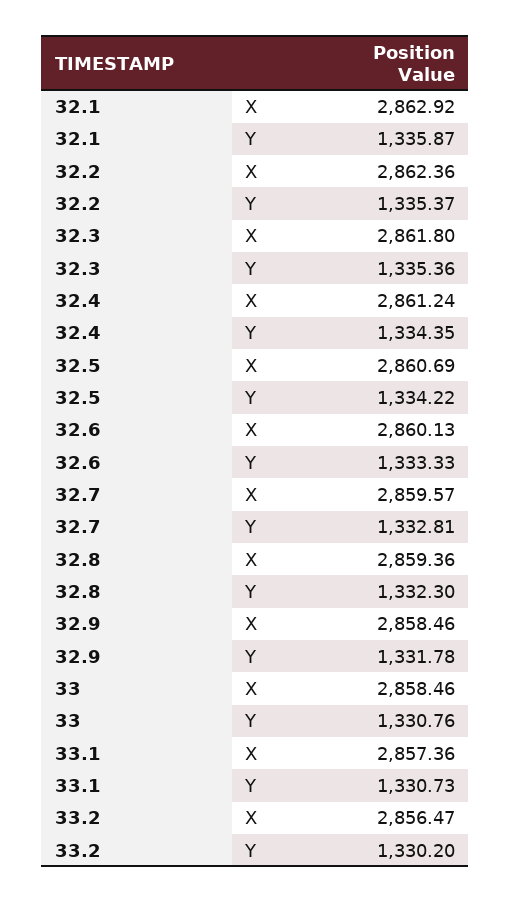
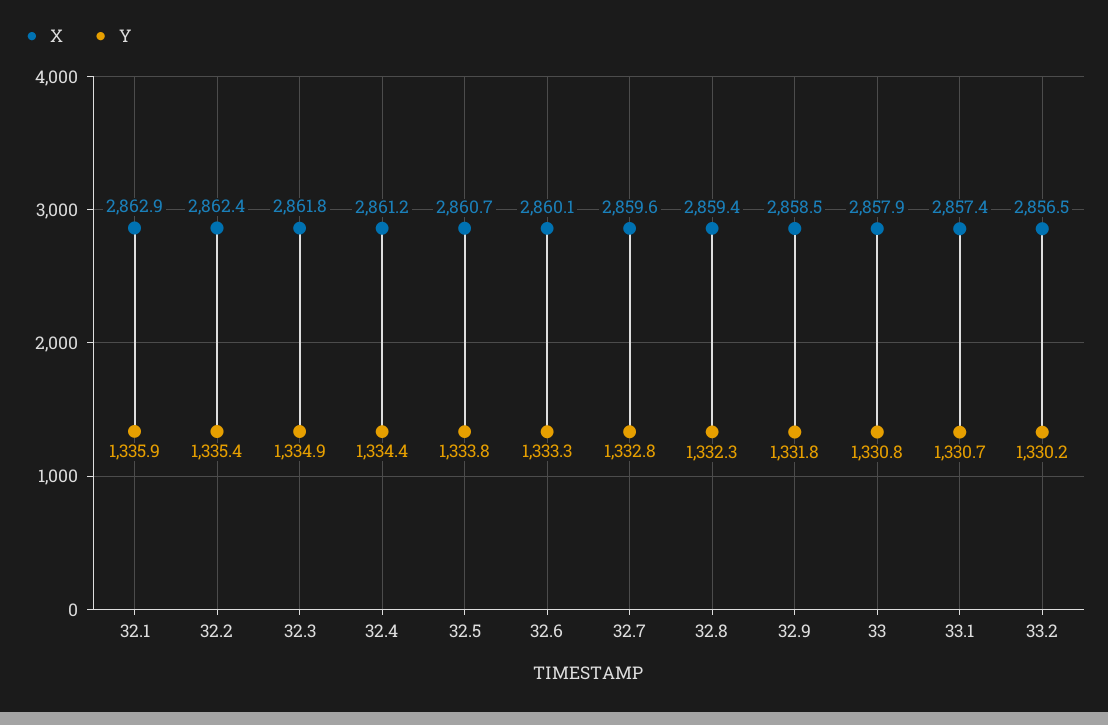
  {
    "X": {
      "32.1": 2862.92,
      "32.2": 2862.36,
      "32.3": 2861.8,
      "32.4": 2861.24,
      "32.5": 2860.69,
      "32.6": 2860.13,
      "32.7": 2859.57,
      "32.8": 2859.36,
      "32.9": 2858.46,
-     "33": 2858.46,
+     "33": 2857.9,
      "33.1": 2857.36,
      "33.2": 2856.47
    },
    "Y": {
      "32.1": 1335.87,
      "32.2": 1335.37,
-     "32.3": 1335.36,
+     "32.3": 1334.9,
      "32.4": 1334.35,
-     "32.5": 1334.22,
+     "32.5": 1333.8,
      "32.6": 1333.33,
      "32.7": 1332.81,
      "32.8": 1332.3,
      "32.9": 1331.78,
      "33": 1330.76,
      "33.1": 1330.73,
      "33.2": 1330.2
    }
  }

